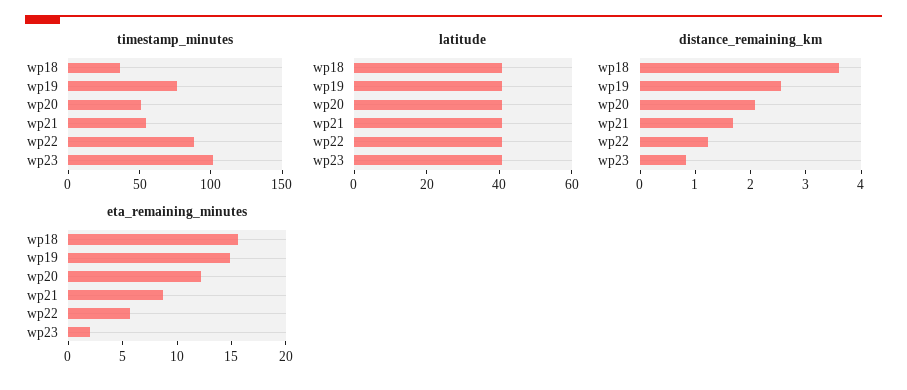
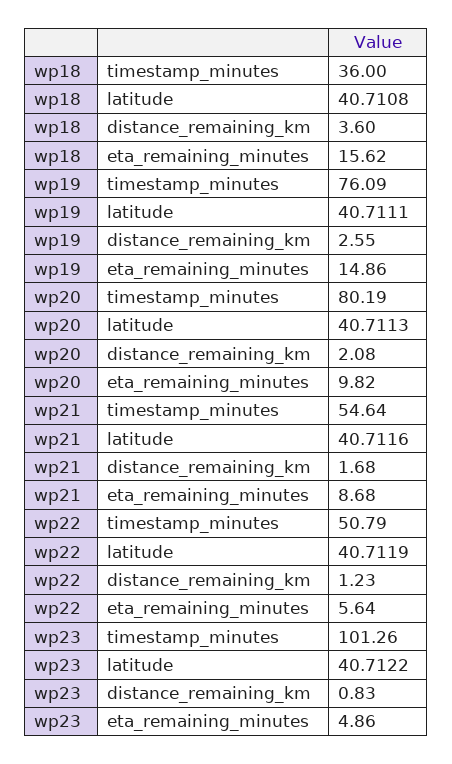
  {
    "timestamp_minutes": {
      "wp18": 36,
      "wp19": 76.09,
-     "wp20": 50,
+     "wp20": 80.19,
      "wp21": 54.64,
-     "wp22": 90,
+     "wp22": 50.79,
      "wp23": 101.26
    },
    "latitude": {
      "wp18": 40.7108,
      "wp19": 40.7111,
      "wp20": 40.7113,
      "wp21": 40.7116,
      "wp22": 40.7119,
      "wp23": 40.7122
    },
    "distance_remaining_km": {
      "wp18": 3.6,
      "wp19": 2.55,
      "wp20": 2.08,
      "wp21": 1.68,
      "wp22": 1.23,
      "wp23": 0.83
    },
    "eta_remaining_minutes": {
      "wp18": 15.62,
      "wp19": 14.86,
-     "wp20": 12,
+     "wp20": 9.82,
      "wp21": 8.68,
      "wp22": 5.64,
-     "wp23": 2
+     "wp23": 4.86
    }
  }

